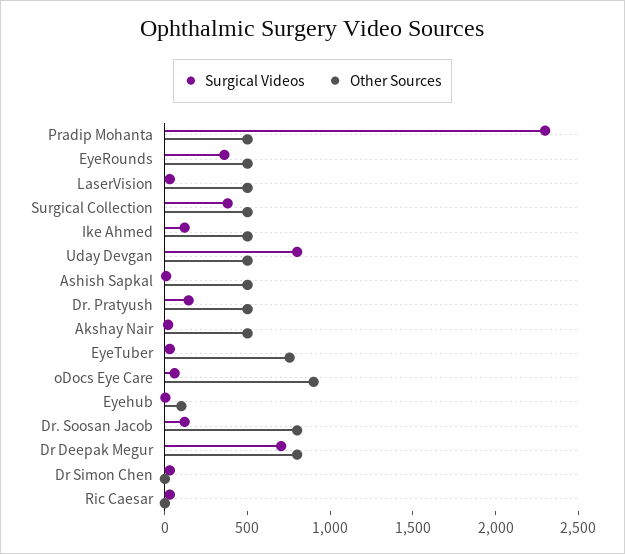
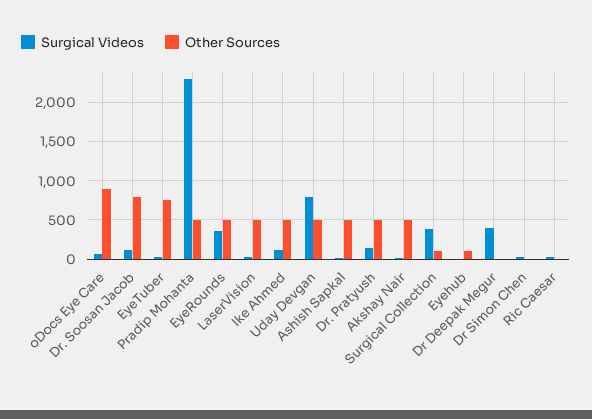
  {
    "Surgical Videos": {
      "Pradip Mohanta": 2300,
      "EyeRounds": 400,
      "LaserVision": 0,
      "Surgical Collection": 400,
      "Ike Ahmed": 100,
      "Uday Devgan": 800,
      "Ashish Sapkal": 0,
      "Dr. Pratyush": 100,
      "Akshay Nair": 0,
      "EyeTuber": 0,
      "oDocs Eye Care": 100,
      "Eyehub": 0,
      "Dr. Soosan Jacob": 100,
-     "Dr Deepak Megur": 700,
+     "Dr Deepak Megur": 400,
      "Dr Simon Chen": 0,
      "Ric Caesar": 0
    },
    "Other Sources": {
      "Pradip Mohanta": 500,
      "EyeRounds": 500,
      "LaserVision": 500,
-     "Surgical Collection": 500,
+     "Surgical Collection": 100,
      "Ike Ahmed": 500,
      "Uday Devgan": 500,
      "Ashish Sapkal": 500,
      "Dr. Pratyush": 500,
      "Akshay Nair": 500,
      "EyeTuber": 800,
      "oDocs Eye Care": 900,
      "Eyehub": 100,
      "Dr. Soosan Jacob": 800,
-     "Dr Deepak Megur": 800,
+     "Dr Deepak Megur": 0,
      "Dr Simon Chen": 0,
      "Ric Caesar": 0
    }
  }

